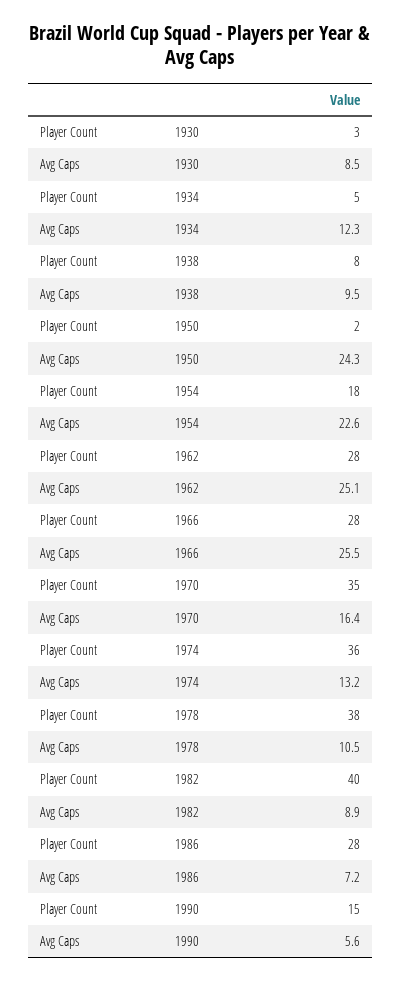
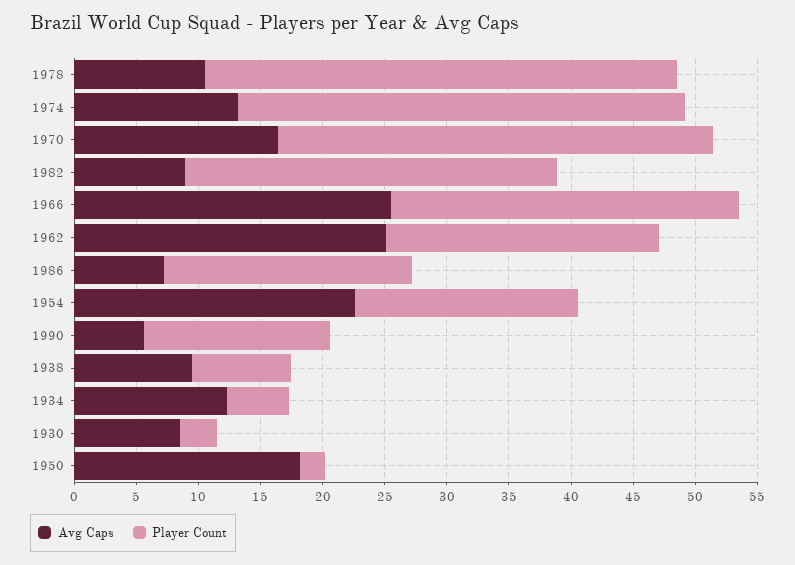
  {
    "Player Count": {
      "1930": 3,
      "1934": 5,
      "1938": 8,
      "1950": 2,
      "1954": 18,
-     "1962": 28,
+     "1962": 22,
      "1966": 28,
      "1970": 35,
      "1974": 36,
      "1978": 38,
-     "1982": 40,
+     "1982": 30,
-     "1986": 28,
+     "1986": 20,
      "1990": 15
    },
    "Avg Caps": {
      "1930": 8.5,
      "1934": 12.3,
      "1938": 9.5,
-     "1950": 24.3,
+     "1950": 18,
      "1954": 22.6,
      "1962": 25.1,
      "1966": 25.5,
      "1970": 16.4,
      "1974": 13.2,
      "1978": 10.5,
      "1982": 8.9,
      "1986": 7.2,
      "1990": 5.6
    }
  }

